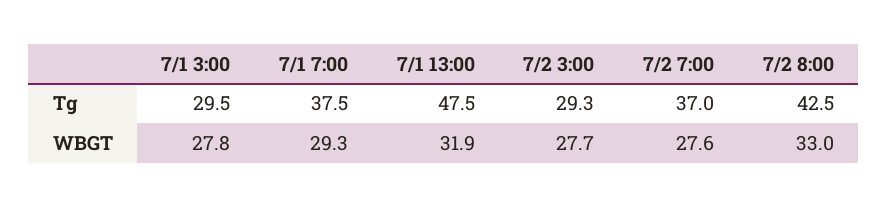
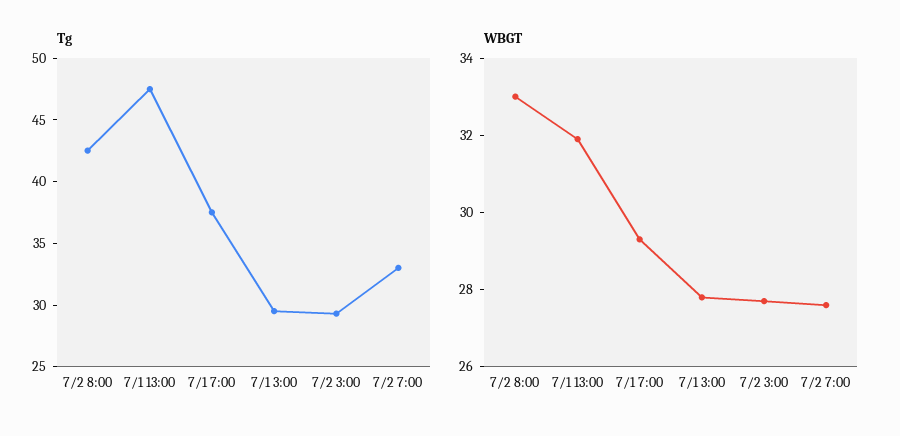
  {
    "Tg": {
      "7/1 3:00": 29.5,
      "7/1 7:00": 37.5,
      "7/1 13:00": 47.5,
      "7/2 3:00": 29.3,
-     "7/2 7:00": 37,
+     "7/2 7:00": 33,
      "7/2 8:00": 42.5
    },
    "WBGT": {
      "7/1 3:00": 27.8,
      "7/1 7:00": 29.3,
      "7/1 13:00": 31.9,
      "7/2 3:00": 27.7,
      "7/2 7:00": 27.6,
      "7/2 8:00": 33
    }
  }

